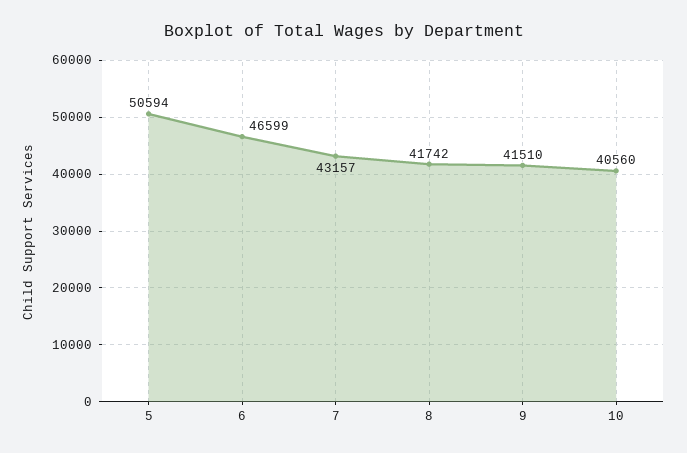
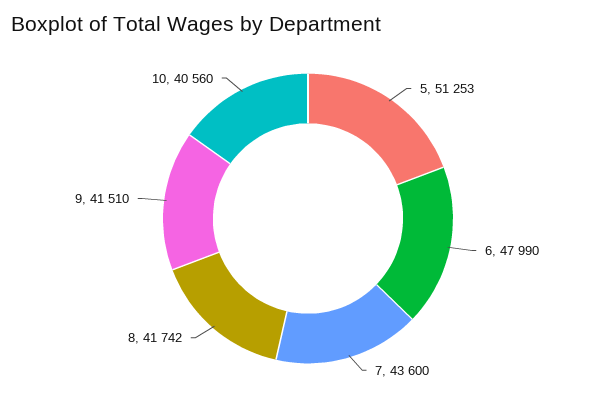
  {
-   "5": 50594,
+   "5": 51253,
-   "6": 46599,
+   "6": 47990,
-   "7": 43157,
+   "7": 43600,
    "8": 41742,
    "9": 41510,
    "10": 40560
  }

